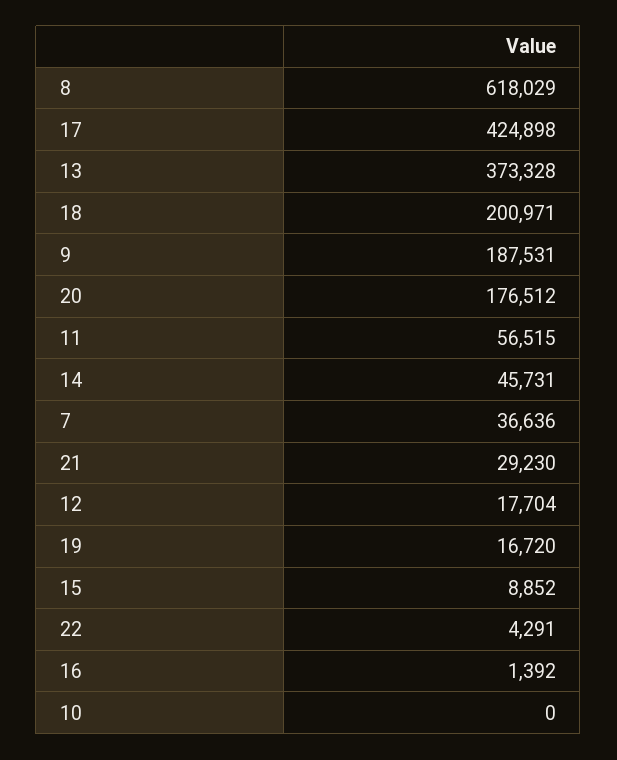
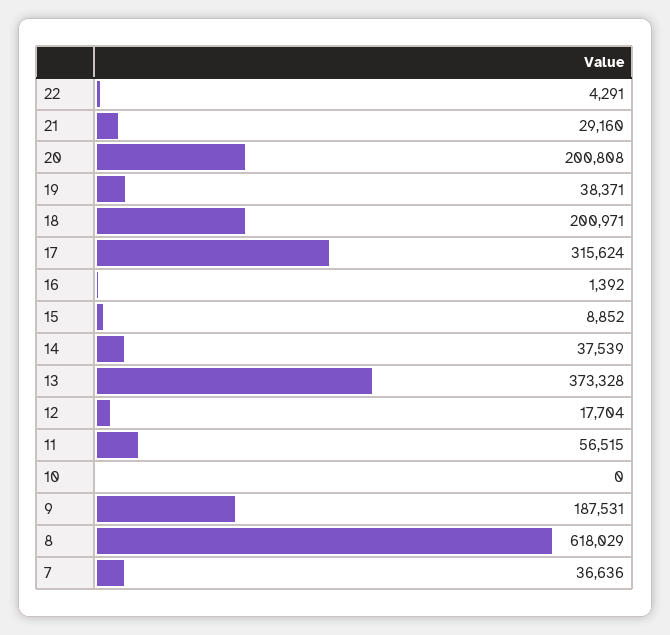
  {
    "8": 618029,
-   "17": 424898,
+   "17": 315624,
    "13": 373328,
    "18": 200971,
    "9": 187531,
-   "20": 176512,
+   "20": 200808,
    "11": 56515,
-   "14": 45731,
+   "14": 37539,
    "7": 36636,
-   "21": 29230,
+   "21": 29160,
    "12": 17704,
-   "19": 16720,
+   "19": 38371,
    "15": 8852,
    "22": 4291,
    "16": 1392,
    "10": 0
  }

